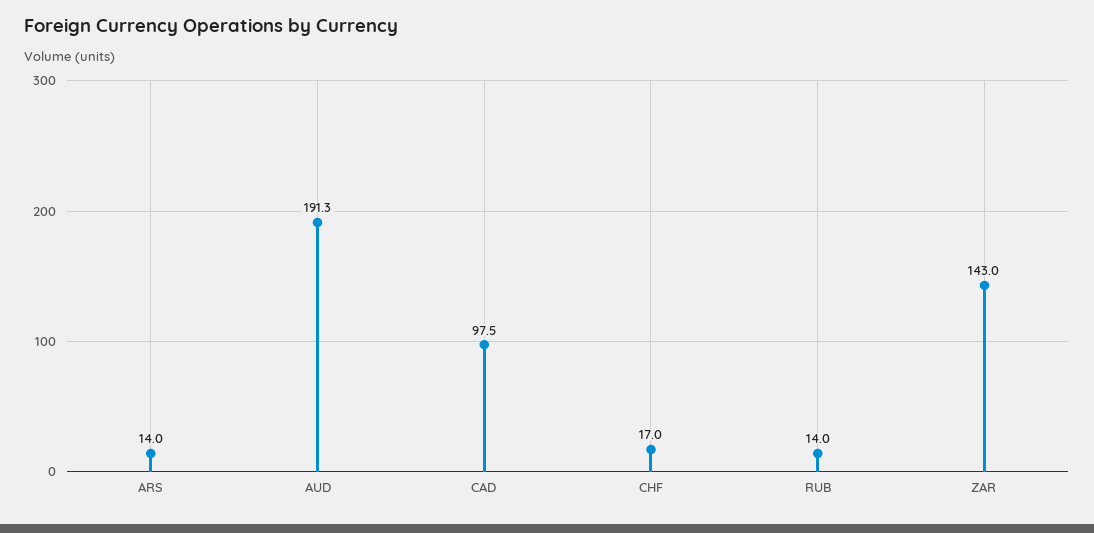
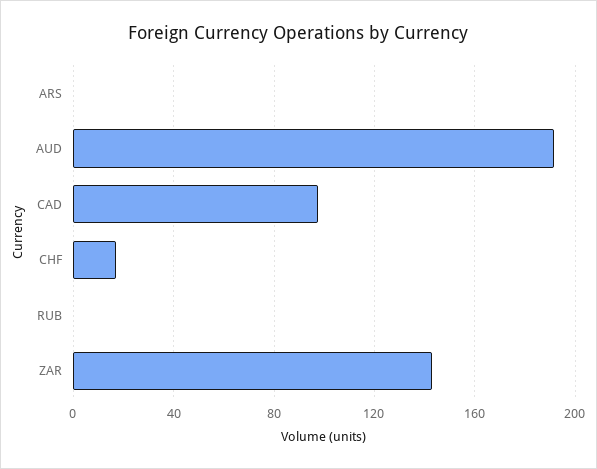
  {
-   "ARS": 14,
+   "ARS": 0,
    "AUD": 191.3,
    "CAD": 97.5,
    "CHF": 17,
-   "RUB": 14,
+   "RUB": 0,
    "ZAR": 143
  }

